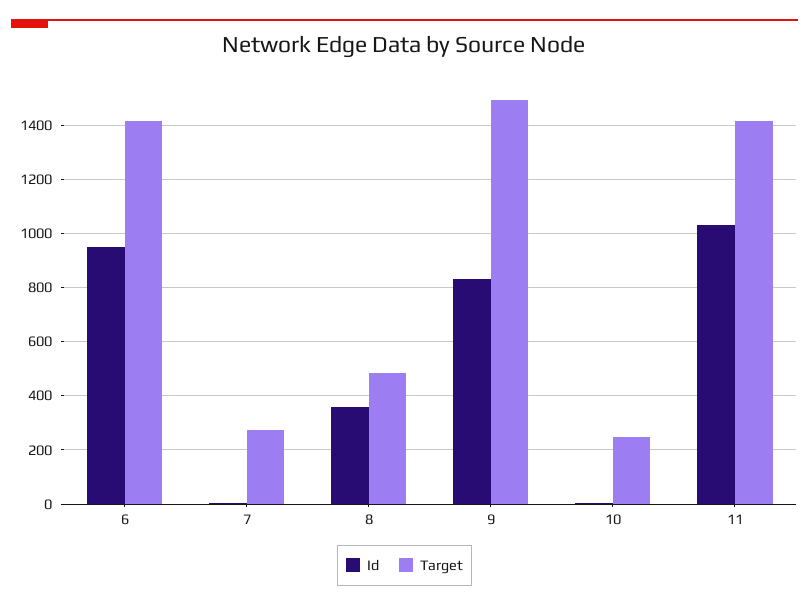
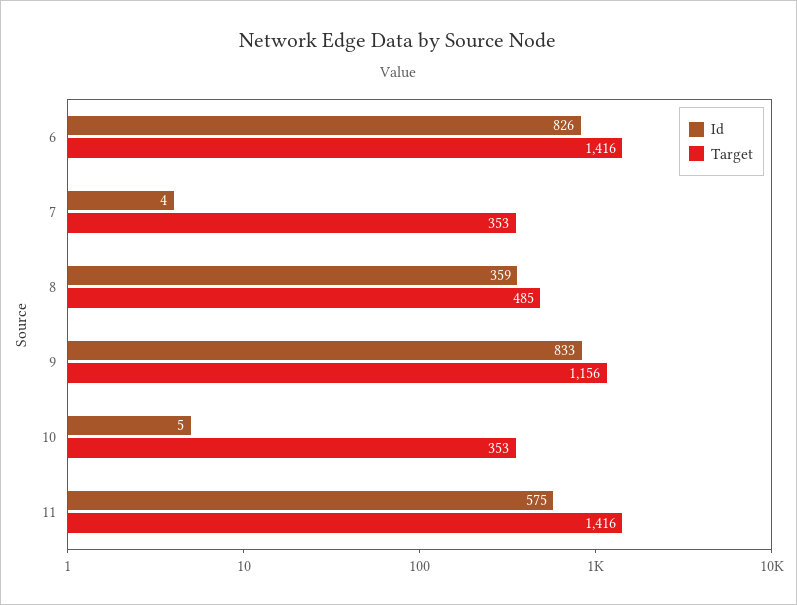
  {
    "Id": {
-     "6": 950,
+     "6": 826,
      "7": 4,
      "8": 359,
      "9": 833,
      "10": 5,
-     "11": 1025
+     "11": 575
    },
    "Target": {
      "6": 1416,
-     "7": 275,
+     "7": 353,
      "8": 485,
-     "9": 1500,
+     "9": 1156,
-     "10": 250,
+     "10": 353,
      "11": 1416
    }
  }

